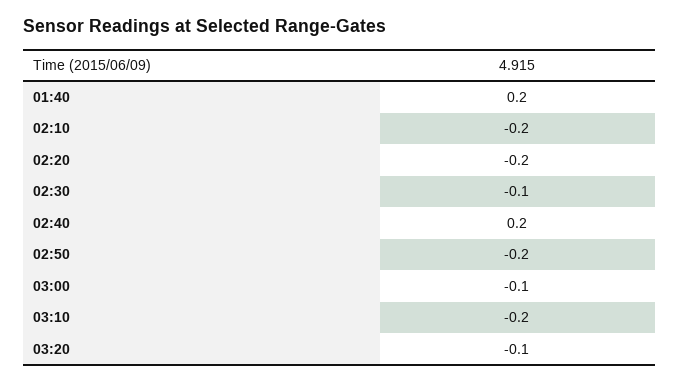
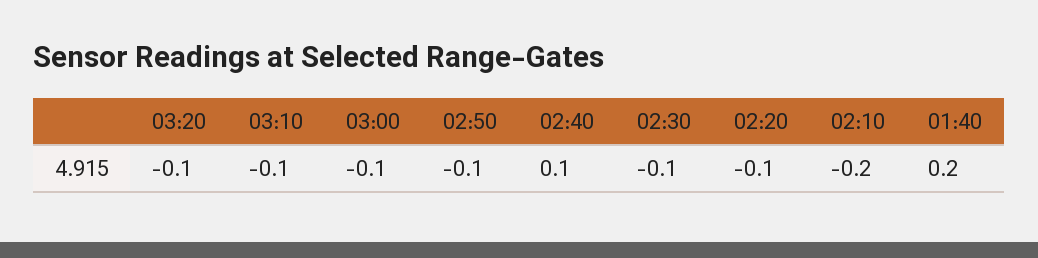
  {
    "01:40": 0.2,
    "02:10": -0.2,
-   "02:20": -0.2,
+   "02:20": -0.1,
    "02:30": -0.1,
-   "02:40": 0.2,
+   "02:40": 0.1,
-   "02:50": -0.2,
+   "02:50": -0.1,
    "03:00": -0.1,
-   "03:10": -0.2,
+   "03:10": -0.1,
    "03:20": -0.1
  }

